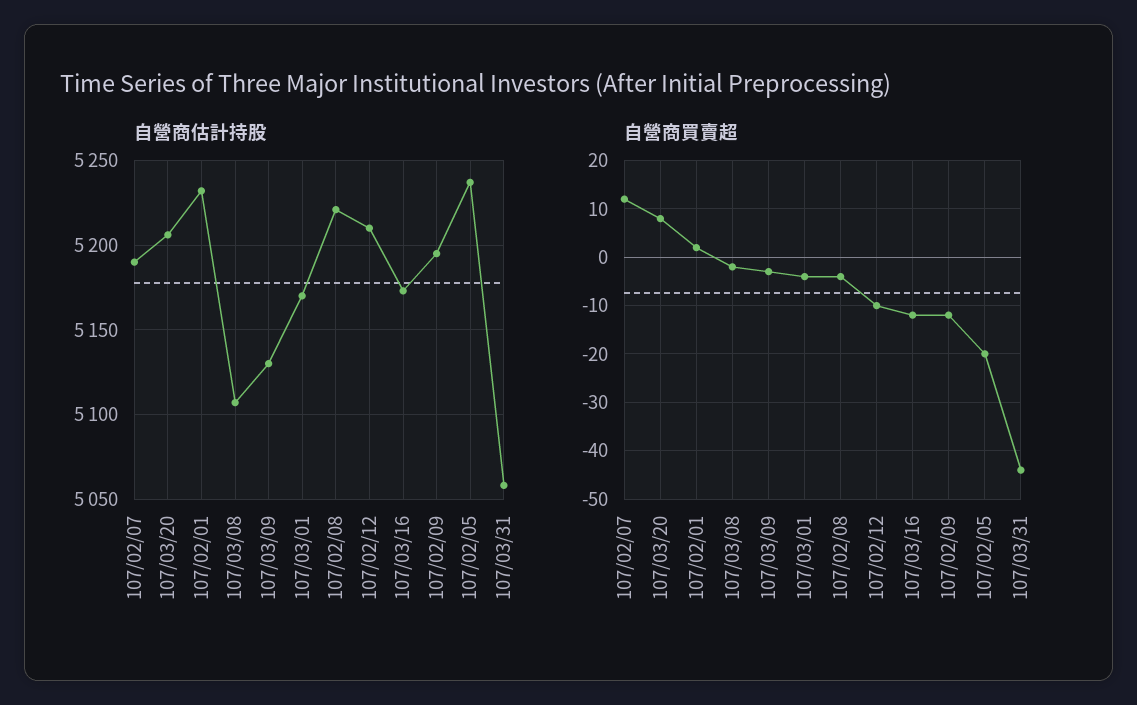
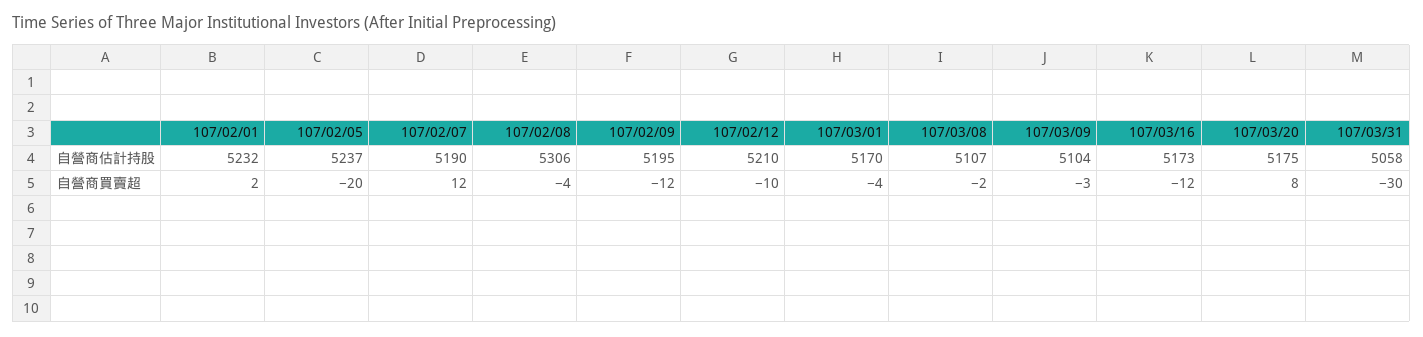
  {
    "自營商估計持股": {
      "107/02/07": 5190,
-     "107/03/20": 5205,
+     "107/03/20": 5175,
      "107/02/01": 5232,
      "107/03/08": 5107,
-     "107/03/09": 5130,
+     "107/03/09": 5104,
      "107/03/01": 5170,
-     "107/02/08": 5220,
+     "107/02/08": 5306,
      "107/02/12": 5210,
      "107/03/16": 5173,
      "107/02/09": 5195,
      "107/02/05": 5237,
      "107/03/31": 5058
    },
    "自營商買賣超": {
      "107/02/07": 12,
      "107/03/20": 8,
      "107/02/01": 2,
      "107/03/08": -2,
      "107/03/09": -3,
      "107/03/01": -4,
      "107/02/08": -4,
      "107/02/12": -10,
      "107/03/16": -12,
      "107/02/09": -12,
      "107/02/05": -20,
-     "107/03/31": -45
+     "107/03/31": -30
    }
  }

